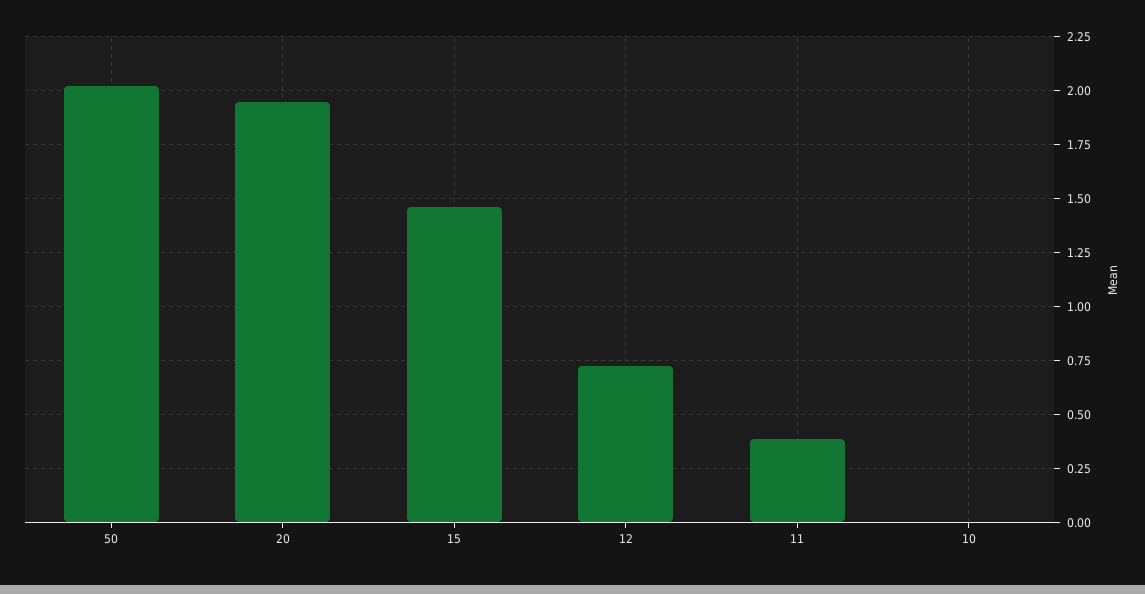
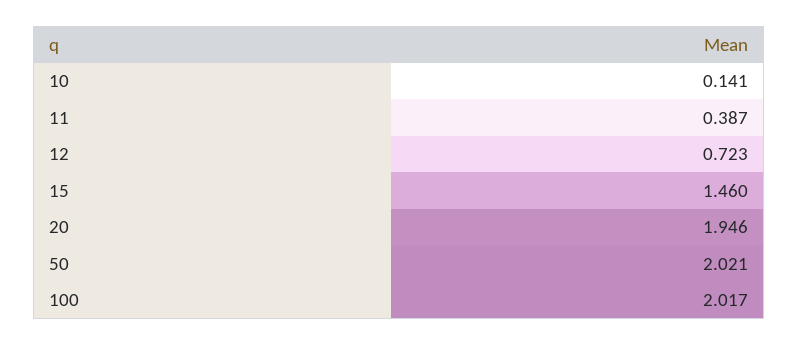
  {
    "50": 2.021,
    "20": 1.946,
    "15": 1.46,
    "12": 0.723,
    "11": 0.387,
-   "10": 0
+   "10": 0.141,
+   "100": 2.017
  }

